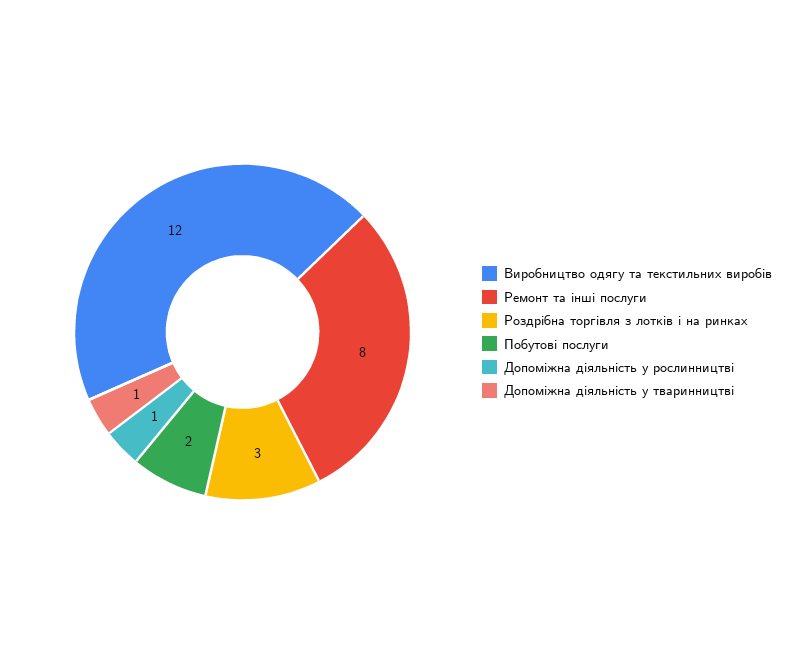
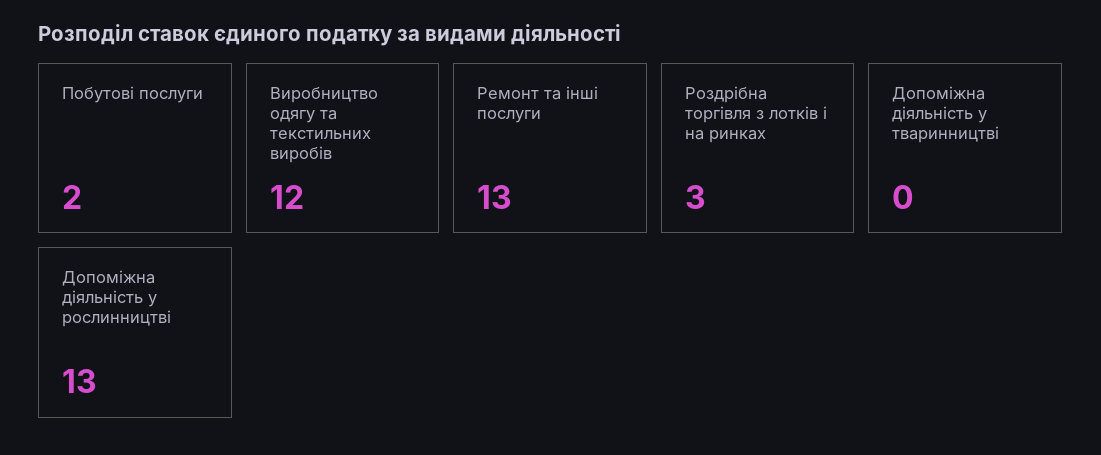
  {
    "Виробництво одягу та текстильних виробів": 12,
-   "Ремонт та інші послуги": 8,
+   "Ремонт та інші послуги": 13,
    "Роздрібна торгівля з лотків і на ринках": 3,
    "Побутові послуги": 2,
-   "Допоміжна діяльність у рослинництві": 1,
+   "Допоміжна діяльність у рослинництві": 13,
-   "Допоміжна діяльність у тваринництві": 1
+   "Допоміжна діяльність у тваринництві": 0
  }

